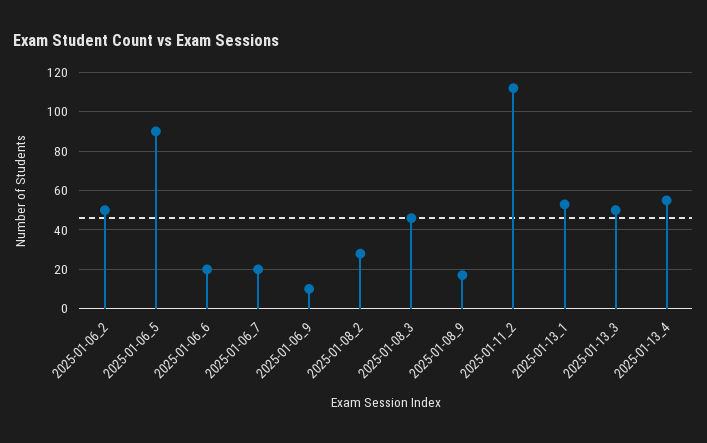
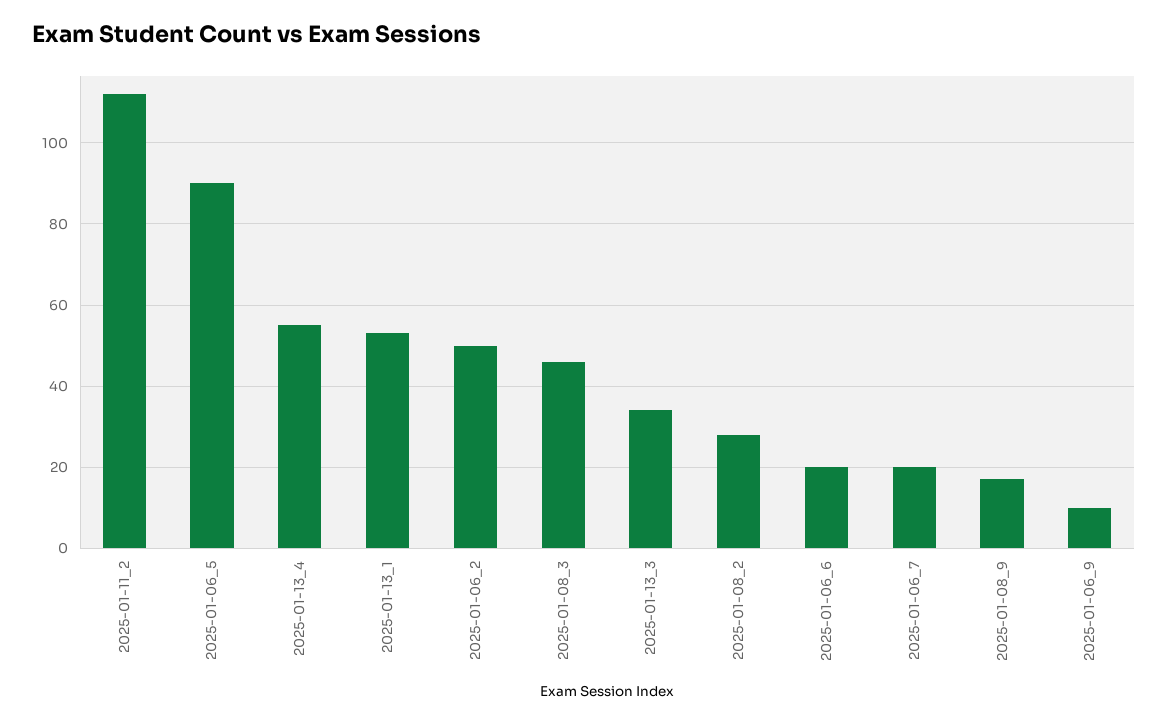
  {
    "2025-01-06_2": 50,
    "2025-01-06_5": 90,
    "2025-01-06_6": 20,
    "2025-01-06_7": 20,
    "2025-01-06_9": 10,
    "2025-01-08_2": 30,
    "2025-01-08_3": 45,
    "2025-01-08_9": 15,
    "2025-01-11_2": 110,
    "2025-01-13_1": 55,
-   "2025-01-13_3": 50,
+   "2025-01-13_3": 35,
    "2025-01-13_4": 55
  }

